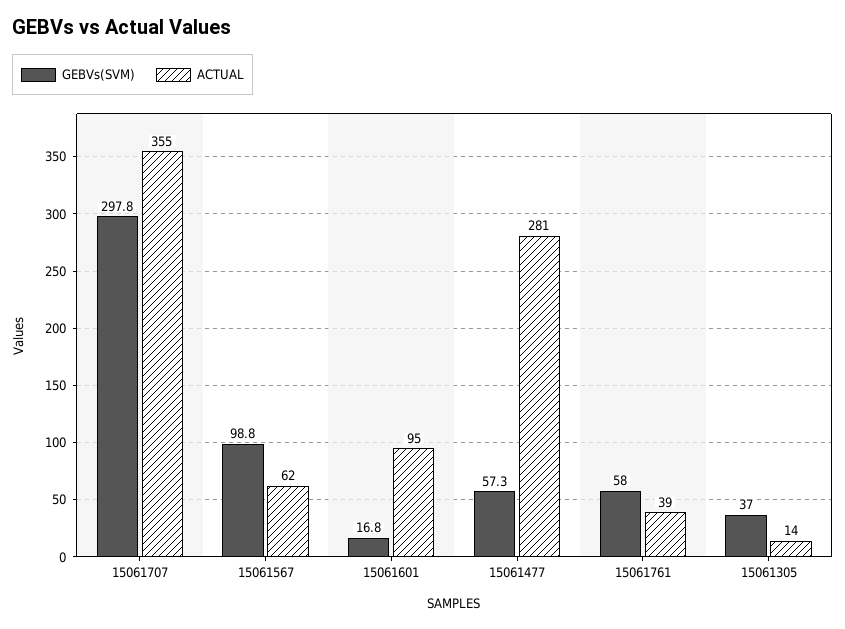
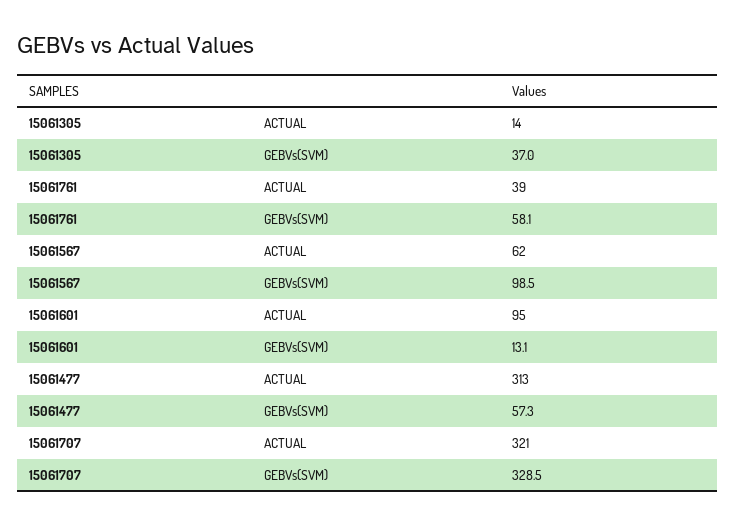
  {
    "GEBVs(SVM)": {
-     "15061707": 297.8,
+     "15061707": 328.5,
-     "15061567": 98.8,
+     "15061567": 98.5,
-     "15061601": 16.8,
+     "15061601": 13.1,
      "15061477": 57.3,
-     "15061761": 58,
+     "15061761": 58.1,
      "15061305": 37
    },
    "ACTUAL": {
-     "15061707": 355,
+     "15061707": 321,
      "15061567": 62,
      "15061601": 95,
-     "15061477": 281,
+     "15061477": 313,
      "15061761": 39,
      "15061305": 14
    }
  }

